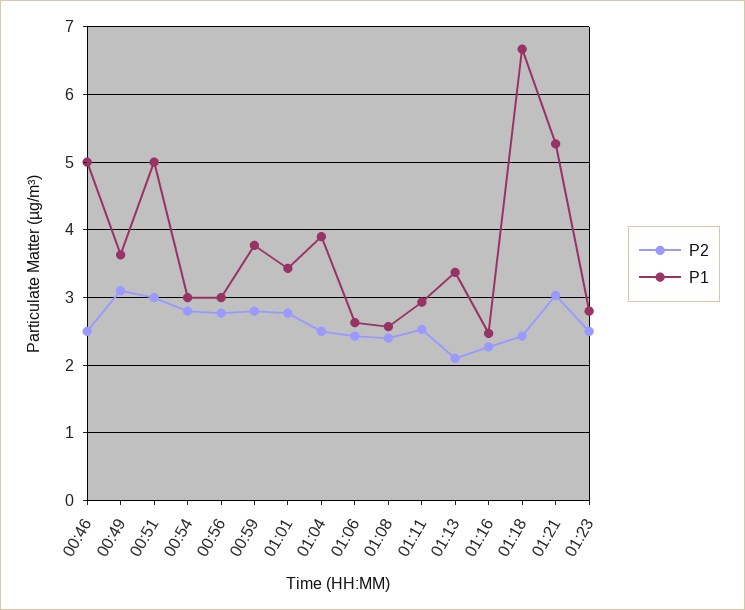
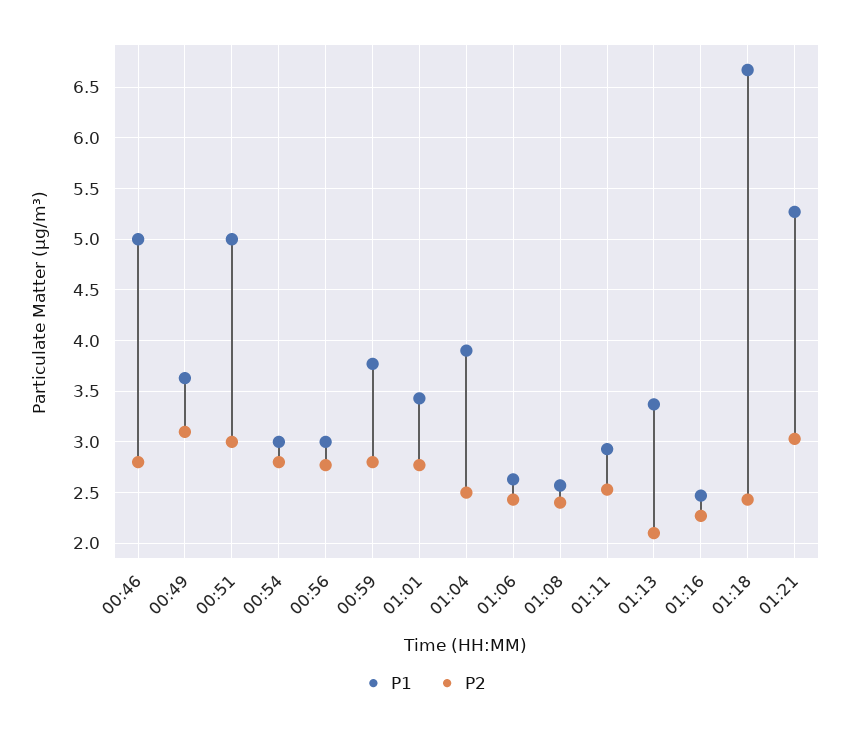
  {
    "P2": {
-     "00:46": 2.5,
+     "00:46": 2.8,
      "00:49": 3.1,
      "00:51": 3,
      "00:54": 2.8,
      "00:56": 2.8,
      "00:59": 2.8,
      "01:01": 2.8,
      "01:04": 2.5,
      "01:06": 2.4,
      "01:08": 2.4,
      "01:11": 2.5,
      "01:13": 2.1,
      "01:16": 2.3,
      "01:18": 2.4,
-     "01:21": 3,
+     "01:21": 3
-     "01:23": 2.5
    },
    "P1": {
      "00:46": 5,
      "00:49": 3.6,
      "00:51": 5,
      "00:54": 3,
      "00:56": 3,
      "00:59": 3.8,
      "01:01": 3.4,
      "01:04": 3.9,
      "01:06": 2.6,
      "01:08": 2.6,
      "01:11": 2.9,
      "01:13": 3.4,
      "01:16": 2.5,
      "01:18": 6.7,
-     "01:21": 5.3,
+     "01:21": 5.3
-     "01:23": 2.8
    }
  }

